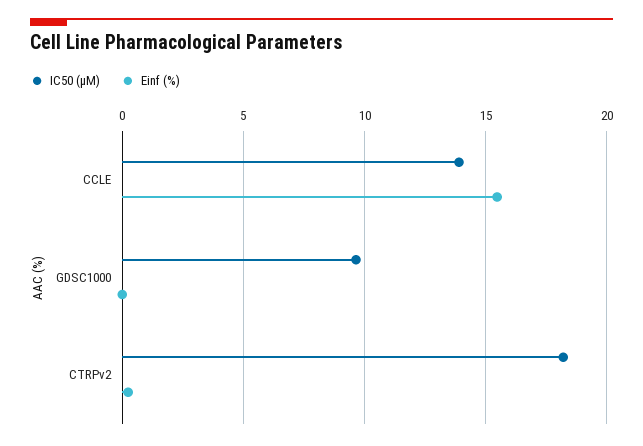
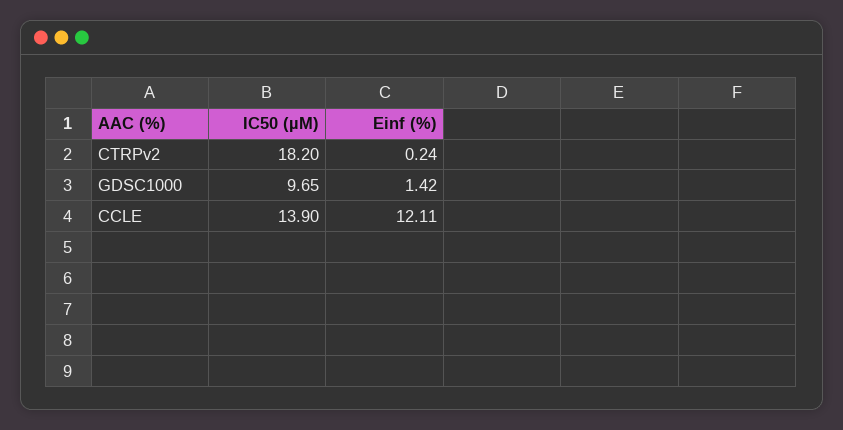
  {
    "IC50 (µM)": {
      "CCLE": 13.9,
      "GDSC1000": 9.65,
      "CTRPv2": 18.2
    },
    "Einf (%)": {
-     "CCLE": 15.5,
+     "CCLE": 12.11,
-     "GDSC1000": 0,
+     "GDSC1000": 1.42,
      "CTRPv2": 0.24
    }
  }

